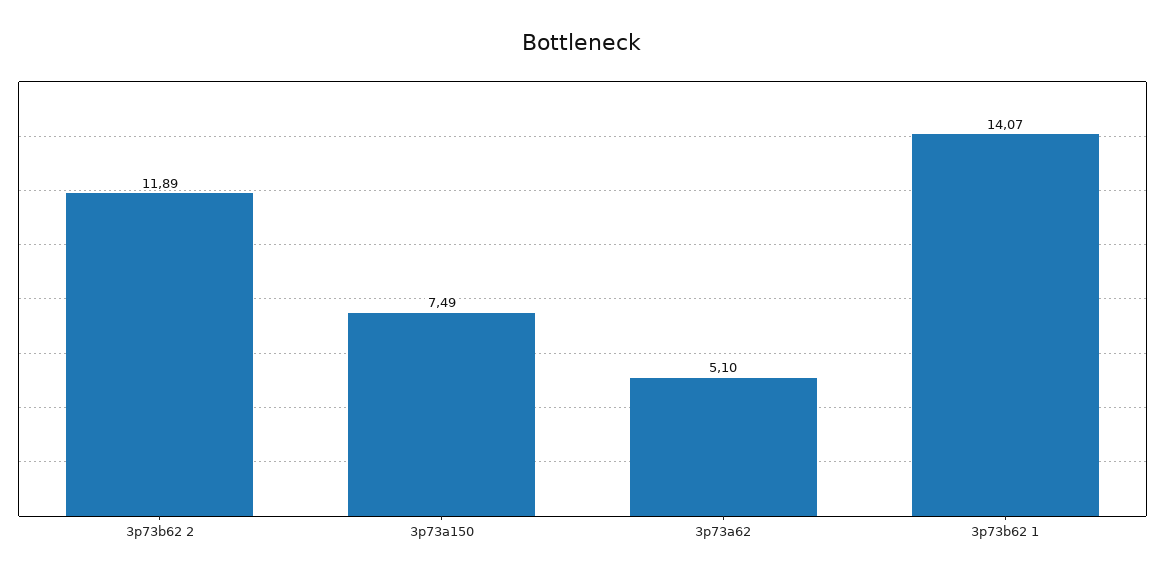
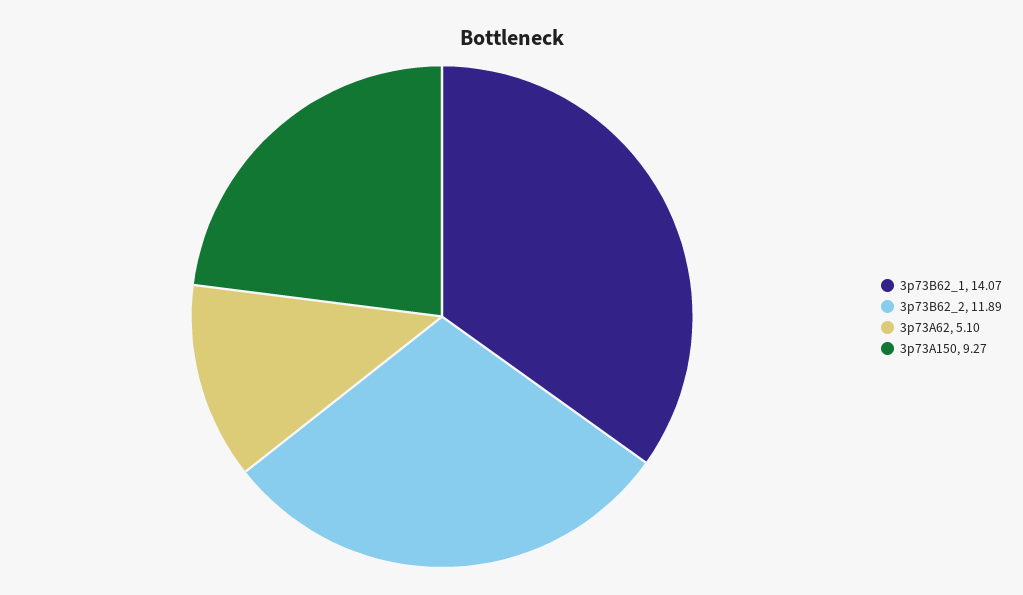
  {
    "3p73b62 2": 11.89,
-   "3p73a150": 7.49,
+   "3p73a150": 9.27,
    "3p73a62": 5.1,
    "3p73b62 1": 14.07
  }

